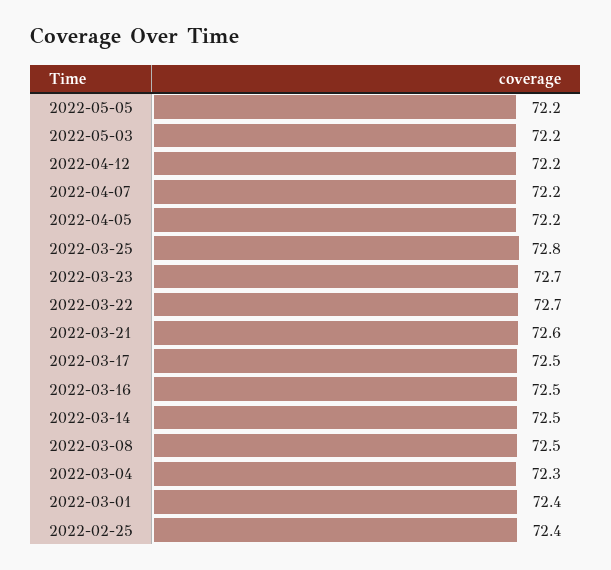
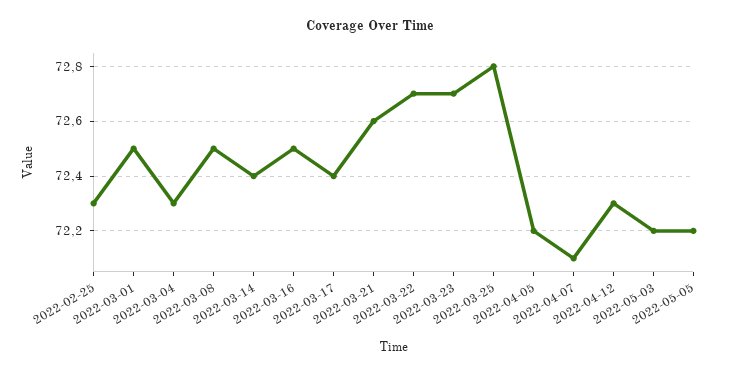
  {
    "2022-05-05": 72.2,
    "2022-05-03": 72.2,
-   "2022-04-12": 72.2,
+   "2022-04-12": 72.3,
-   "2022-04-07": 72.2,
+   "2022-04-07": 72.1,
    "2022-04-05": 72.2,
    "2022-03-25": 72.8,
    "2022-03-23": 72.7,
    "2022-03-22": 72.7,
    "2022-03-21": 72.6,
-   "2022-03-17": 72.5,
+   "2022-03-17": 72.4,
    "2022-03-16": 72.5,
-   "2022-03-14": 72.5,
+   "2022-03-14": 72.4,
    "2022-03-08": 72.5,
    "2022-03-04": 72.3,
-   "2022-03-01": 72.4,
+   "2022-03-01": 72.5,
-   "2022-02-25": 72.4
+   "2022-02-25": 72.3
  }

